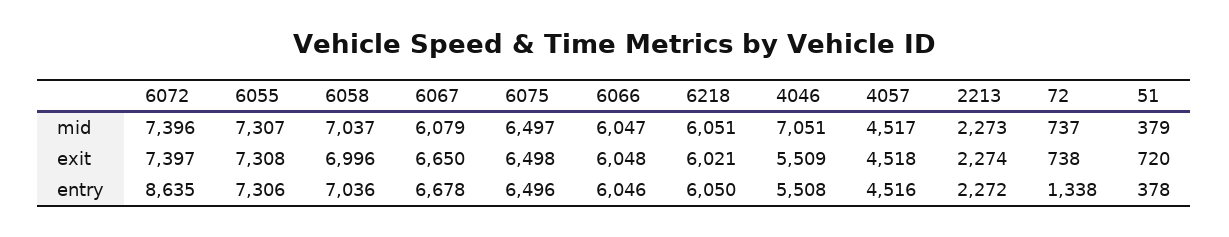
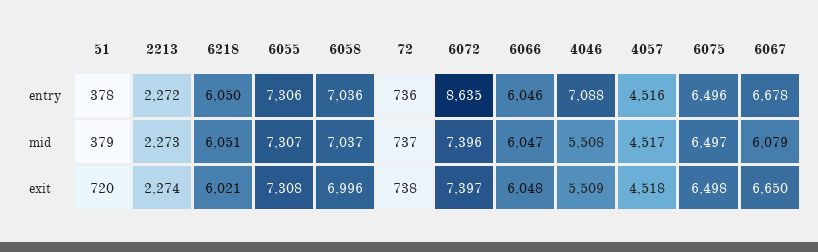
  {
    "6072": {
      "mid": 7396,
      "exit": 7397,
      "entry": 8635
    },
    "6055": {
      "mid": 7307,
      "exit": 7308,
      "entry": 7306
    },
    "6058": {
      "mid": 7037,
      "exit": 6996,
      "entry": 7036
    },
    "6067": {
      "mid": 6079,
      "exit": 6650,
      "entry": 6678
    },
    "6075": {
      "mid": 6497,
      "exit": 6498,
      "entry": 6496
    },
    "6066": {
      "mid": 6047,
      "exit": 6048,
      "entry": 6046
    },
    "6218": {
      "mid": 6051,
      "exit": 6021,
      "entry": 6050
    },
    "4046": {
-     "mid": 7051,
+     "mid": 5508,
      "exit": 5509,
-     "entry": 5508
+     "entry": 7088
    },
    "4057": {
      "mid": 4517,
      "exit": 4518,
      "entry": 4516
    },
    "2213": {
      "mid": 2273,
      "exit": 2274,
      "entry": 2272
    },
    "72": {
      "mid": 737,
      "exit": 738,
-     "entry": 1338
+     "entry": 736
    },
    "51": {
      "mid": 379,
      "exit": 720,
      "entry": 378
    }
  }

